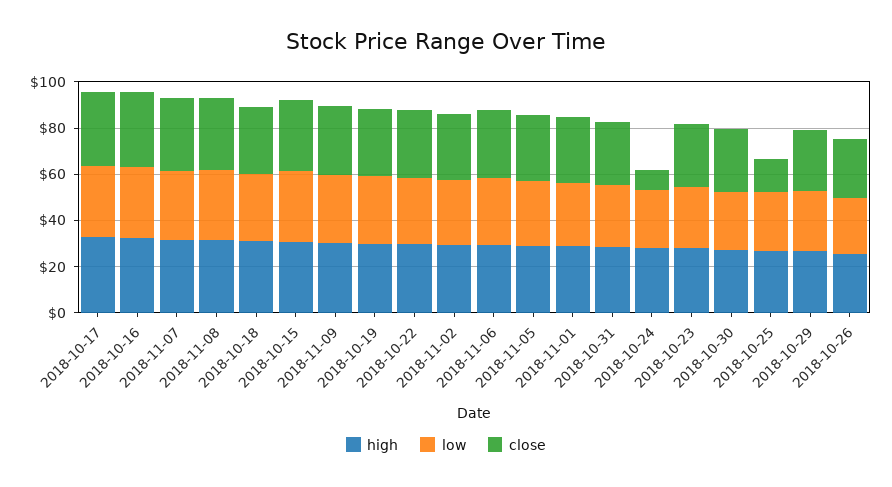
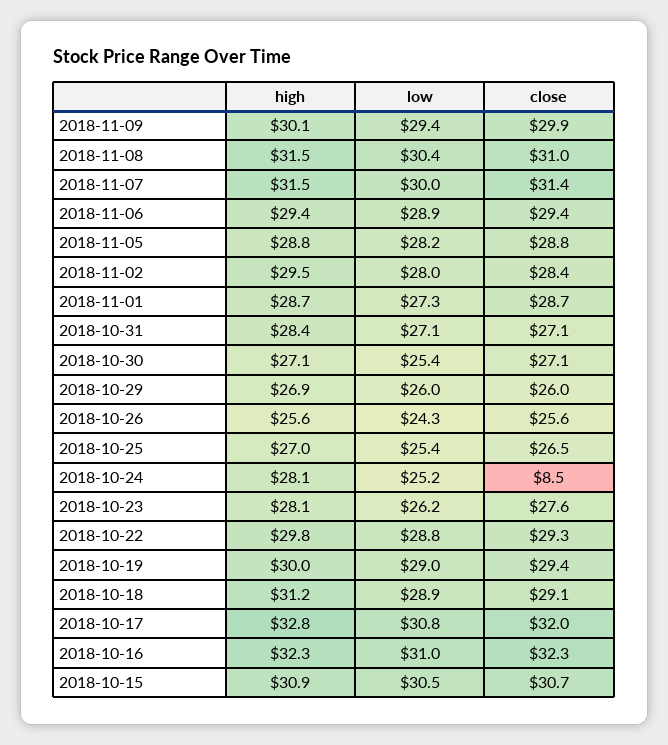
  {
    "high": {
      "2018-10-17": 32.8,
      "2018-10-16": 32.3,
      "2018-11-07": 31.5,
      "2018-11-08": 31.5,
      "2018-10-18": 31.2,
      "2018-10-15": 30.9,
      "2018-11-09": 30.1,
      "2018-10-19": 30,
      "2018-10-22": 29.8,
      "2018-11-02": 29.5,
      "2018-11-06": 29.4,
      "2018-11-05": 28.8,
      "2018-11-01": 28.7,
      "2018-10-31": 28.4,
      "2018-10-24": 28.1,
      "2018-10-23": 28.1,
      "2018-10-30": 27.1,
      "2018-10-25": 27,
      "2018-10-29": 26.9,
      "2018-10-26": 25.6
    },
    "low": {
      "2018-10-17": 30.8,
      "2018-10-16": 31,
      "2018-11-07": 30,
      "2018-11-08": 30.4,
      "2018-10-18": 28.9,
      "2018-10-15": 30.5,
      "2018-11-09": 29.4,
      "2018-10-19": 29,
      "2018-10-22": 28.8,
      "2018-11-02": 28,
      "2018-11-06": 28.9,
      "2018-11-05": 28.2,
      "2018-11-01": 27.3,
      "2018-10-31": 27.1,
      "2018-10-24": 25.2,
      "2018-10-23": 26.2,
      "2018-10-30": 25.4,
      "2018-10-25": 25.4,
      "2018-10-29": 26,
      "2018-10-26": 24.3
    },
    "close": {
      "2018-10-17": 32,
      "2018-10-16": 32.3,
      "2018-11-07": 31.4,
      "2018-11-08": 31,
      "2018-10-18": 29.1,
      "2018-10-15": 30.7,
      "2018-11-09": 29.9,
      "2018-10-19": 29.4,
      "2018-10-22": 29.3,
      "2018-11-02": 28.4,
      "2018-11-06": 29.4,
      "2018-11-05": 28.8,
      "2018-11-01": 28.7,
      "2018-10-31": 27.1,
      "2018-10-24": 8.5,
      "2018-10-23": 27.6,
      "2018-10-30": 27.1,
-     "2018-10-25": 15,
+     "2018-10-25": 26.5,
      "2018-10-29": 26,
      "2018-10-26": 25.6
    }
  }

